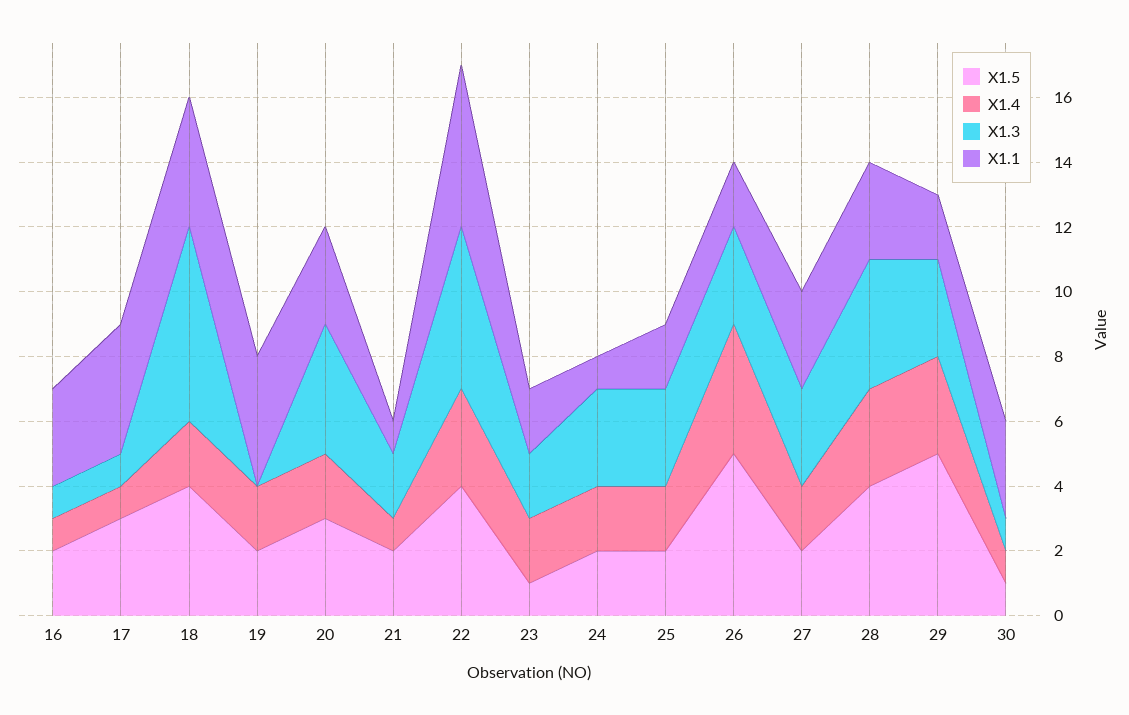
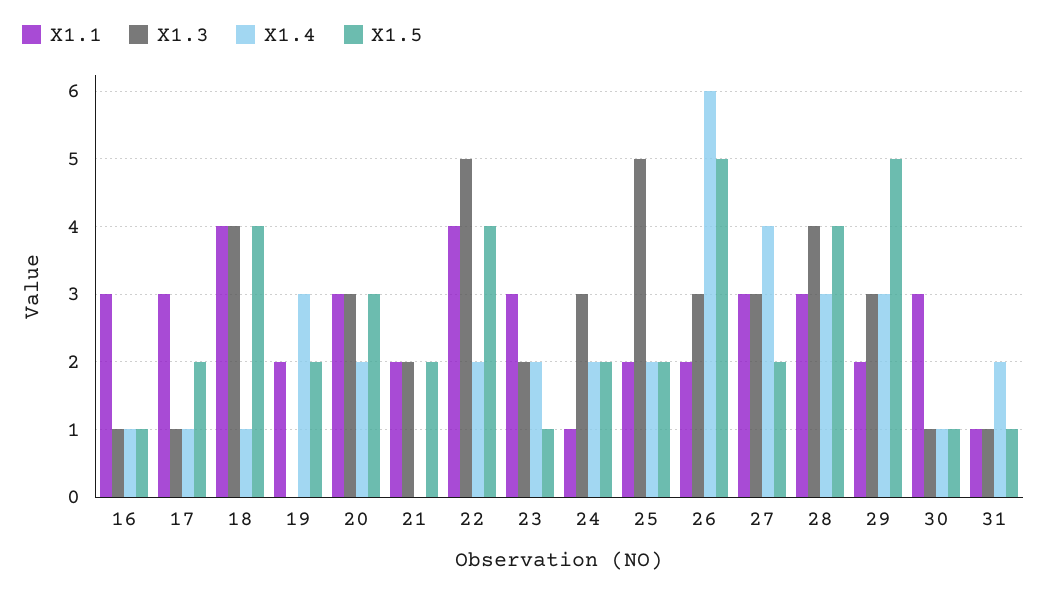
  {
    "X1.5": {
-     "16": 2,
+     "16": 1,
-     "17": 3,
+     "17": 2,
      "18": 4,
      "19": 2,
      "20": 3,
      "21": 2,
      "22": 4,
      "23": 1,
      "24": 2,
      "25": 2,
      "26": 5,
      "27": 2,
      "28": 4,
      "29": 5,
-     "30": 1
+     "30": 1,
+     "31": 1
    },
    "X1.4": {
      "16": 1,
      "17": 1,
-     "18": 2,
+     "18": 1,
-     "19": 2,
+     "19": 3,
      "20": 2,
-     "21": 1,
+     "21": 0,
-     "22": 3,
+     "22": 2,
      "23": 2,
      "24": 2,
      "25": 2,
-     "26": 4,
+     "26": 6,
-     "27": 2,
+     "27": 4,
      "28": 3,
      "29": 3,
-     "30": 1
+     "30": 1,
+     "31": 2
    },
    "X1.3": {
      "16": 1,
      "17": 1,
-     "18": 6,
+     "18": 4,
      "19": 0,
-     "20": 4,
+     "20": 3,
      "21": 2,
      "22": 5,
      "23": 2,
      "24": 3,
-     "25": 3,
+     "25": 5,
      "26": 3,
      "27": 3,
      "28": 4,
      "29": 3,
-     "30": 1
+     "30": 1,
+     "31": 1
    },
    "X1.1": {
      "16": 3,
-     "17": 4,
+     "17": 3,
      "18": 4,
-     "19": 4,
+     "19": 2,
      "20": 3,
-     "21": 1,
+     "21": 2,
-     "22": 5,
+     "22": 4,
-     "23": 2,
+     "23": 3,
      "24": 1,
      "25": 2,
      "26": 2,
      "27": 3,
      "28": 3,
      "29": 2,
-     "30": 3
+     "30": 3,
+     "31": 1
    }
  }

